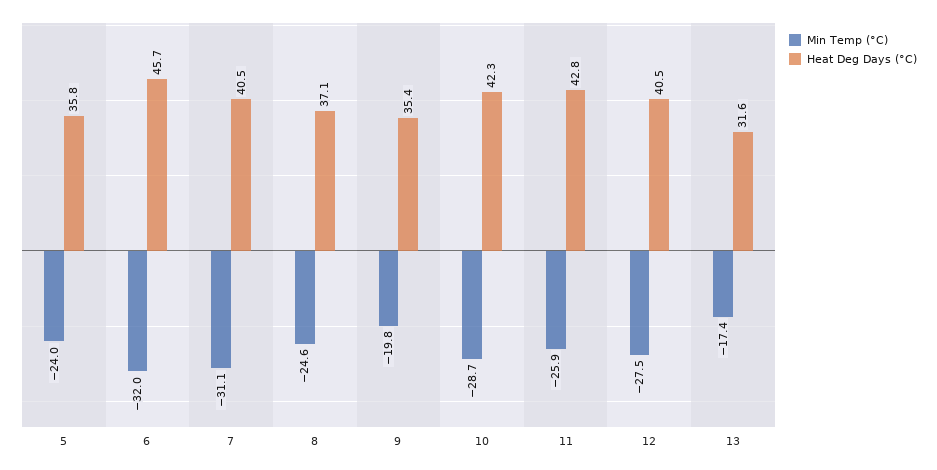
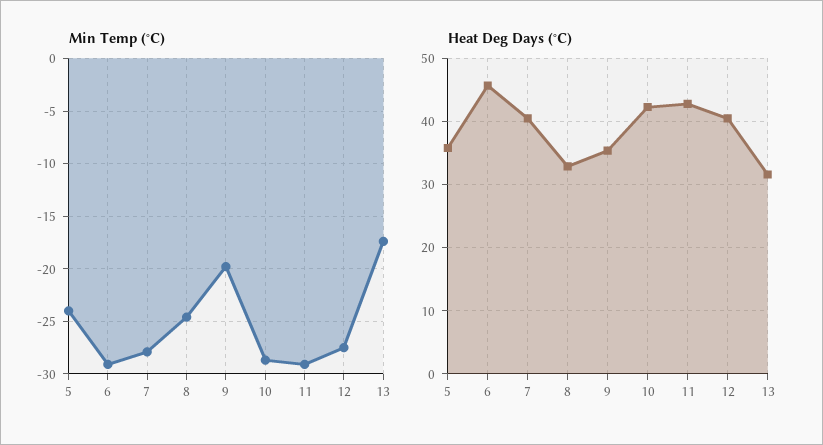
  {
    "Min Temp (°C)": {
      "5": -24,
-     "6": -32,
+     "6": -29,
-     "7": -31.1,
+     "7": -28,
      "8": -24.6,
      "9": -19.8,
      "10": -28.7,
-     "11": -25.9,
+     "11": -29,
      "12": -27.5,
      "13": -17.4
    },
    "Heat Deg Days (°C)": {
      "5": 35.8,
      "6": 45.7,
      "7": 40.5,
-     "8": 37.1,
+     "8": 33,
      "9": 35.4,
      "10": 42.3,
      "11": 42.8,
      "12": 40.5,
      "13": 31.6
    }
  }

